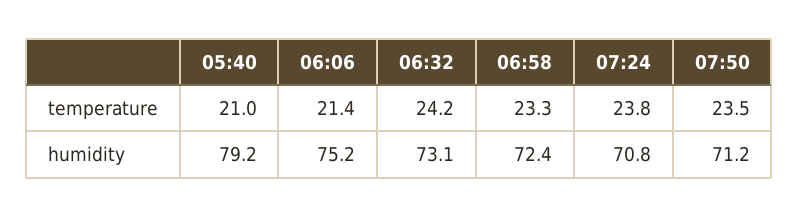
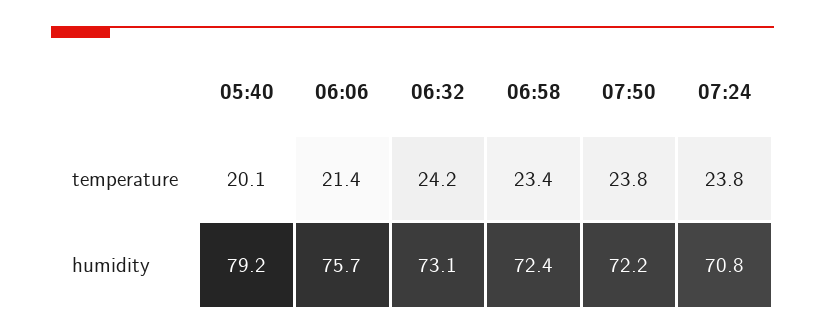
  {
    "05:40": {
-     "temperature": 21,
+     "temperature": 20.1,
      "humidity": 79.2
    },
    "06:06": {
      "temperature": 21.4,
-     "humidity": 75.2
+     "humidity": 75.7
    },
    "06:32": {
      "temperature": 24.2,
      "humidity": 73.1
    },
    "06:58": {
-     "temperature": 23.3,
+     "temperature": 23.4,
      "humidity": 72.4
    },
    "07:24": {
      "temperature": 23.8,
      "humidity": 70.8
    },
    "07:50": {
-     "temperature": 23.5,
+     "temperature": 23.8,
-     "humidity": 71.2
+     "humidity": 72.2
    }
  }

